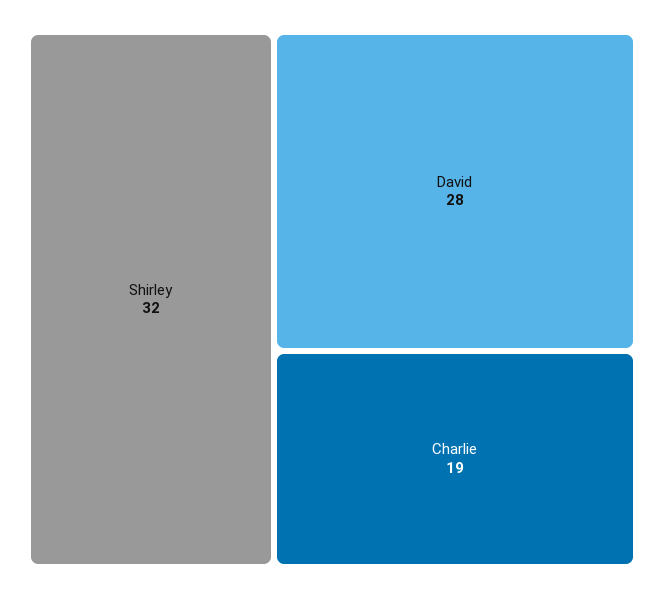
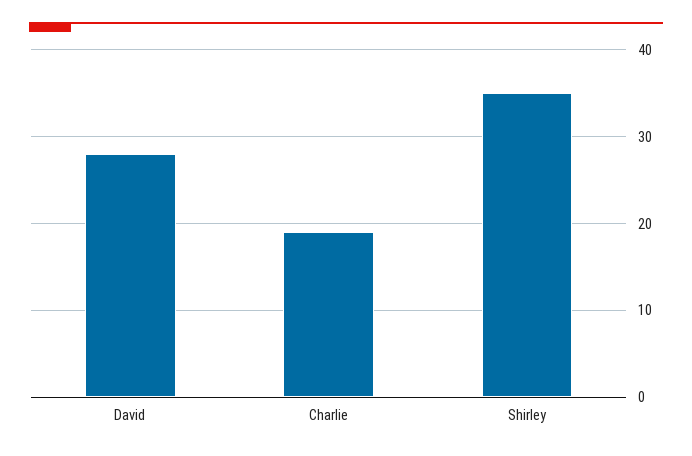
  {
-   "Shirley": 32,
+   "Shirley": 35,
    "David": 28,
    "Charlie": 19
  }

